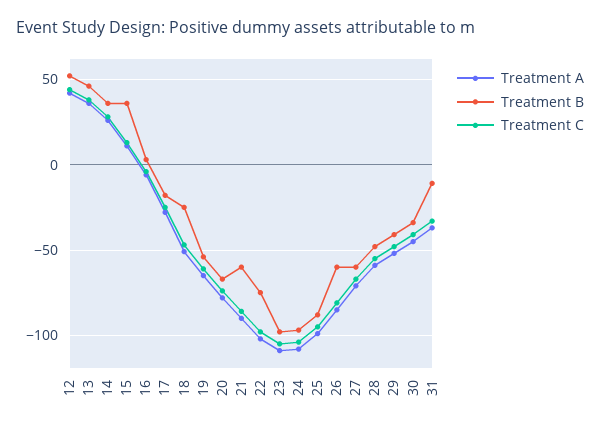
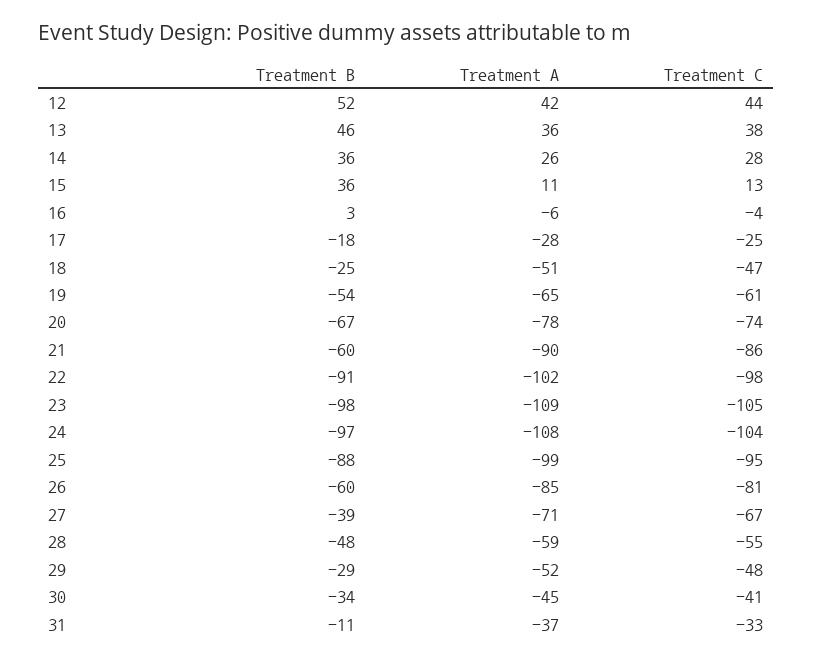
  {
    "Treatment A": {
      "12": 42,
      "13": 36,
      "14": 26,
      "15": 11,
      "16": -6,
      "17": -28,
      "18": -51,
      "19": -65,
      "20": -78,
      "21": -90,
      "22": -102,
      "23": -109,
      "24": -108,
      "25": -99,
      "26": -85,
      "27": -71,
      "28": -59,
      "29": -52,
      "30": -45,
      "31": -37
    },
    "Treatment B": {
      "12": 52,
      "13": 46,
      "14": 36,
      "15": 36,
      "16": 3,
      "17": -18,
      "18": -25,
      "19": -54,
      "20": -67,
      "21": -60,
-     "22": -75,
+     "22": -91,
      "23": -98,
      "24": -97,
      "25": -88,
      "26": -60,
-     "27": -60,
+     "27": -39,
      "28": -48,
-     "29": -40,
+     "29": -29,
      "30": -34,
      "31": -11
    },
    "Treatment C": {
      "12": 44,
      "13": 38,
      "14": 28,
      "15": 13,
      "16": -4,
      "17": -25,
      "18": -47,
      "19": -61,
      "20": -74,
      "21": -86,
      "22": -98,
      "23": -105,
      "24": -104,
      "25": -95,
      "26": -81,
      "27": -67,
      "28": -55,
      "29": -48,
      "30": -41,
      "31": -33
    }
  }

